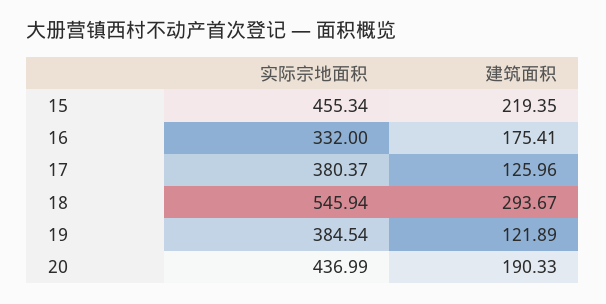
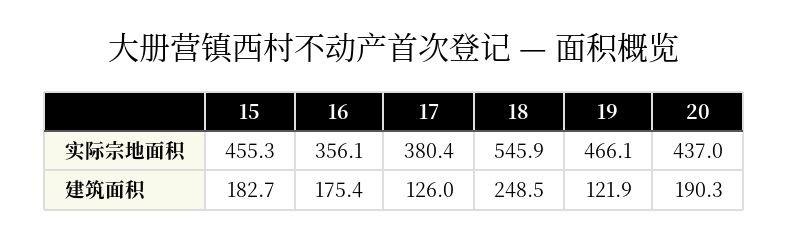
  {
    "实际宗地面积": {
      "15": 455.34,
-     "16": 332,
+     "16": 356.1,
      "17": 380.37,
      "18": 545.94,
-     "19": 384.54,
+     "19": 466.1,
      "20": 436.99
    },
    "建筑面积": {
-     "15": 219.35,
+     "15": 182.7,
      "16": 175.41,
      "17": 125.96,
-     "18": 293.67,
+     "18": 248.5,
      "19": 121.89,
      "20": 190.33
    }
  }

